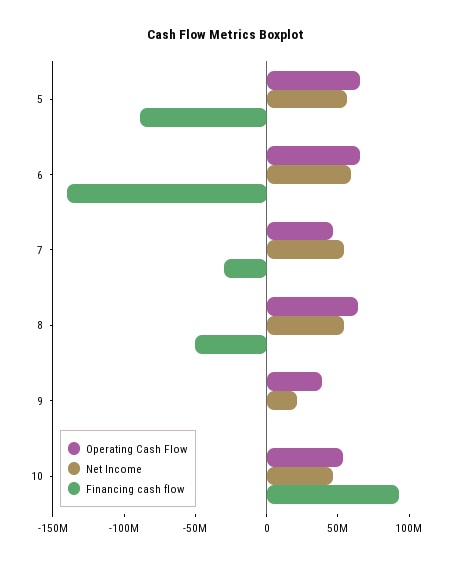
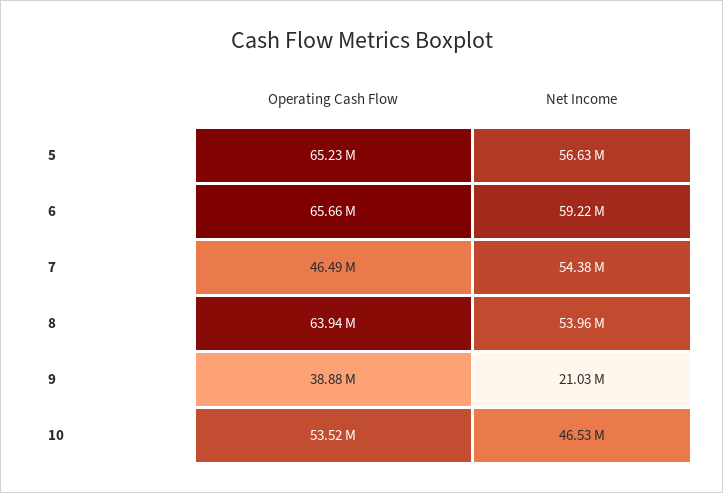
  {
    "Operating Cash Flow": {
      "5": 65230000,
      "6": 65660000,
      "7": 46490000,
      "8": 63940000,
      "9": 38880000,
      "10": 53520000
    },
    "Net Income": {
      "5": 56630000,
      "6": 59220000,
      "7": 54380000,
      "8": 53960000,
      "9": 21030000,
      "10": 46530000
-   },
+   }
-   "Financing cash flow": {
-     "5": -90000000,
-     "6": -140000000,
-     "7": -30000000,
-     "8": -50000000,
-     "9": 0,
-     "10": 90000000
-   }
  }

